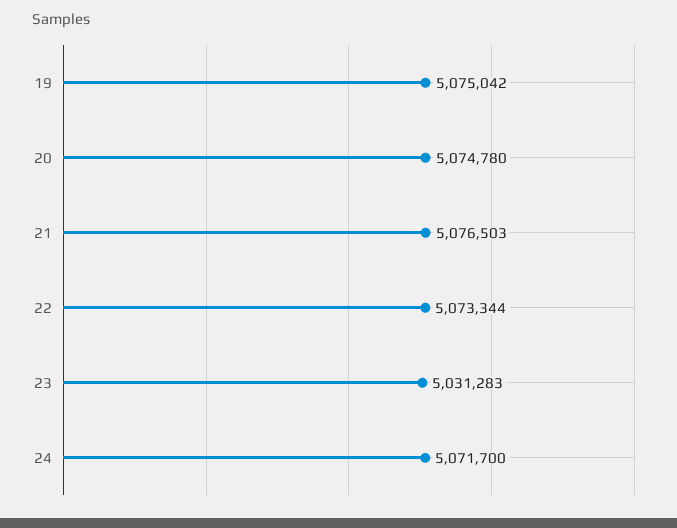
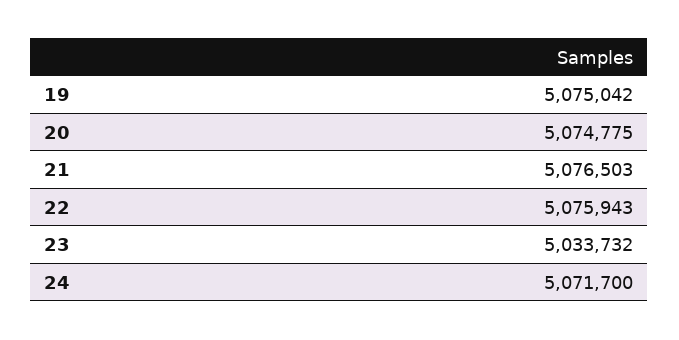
  {
    "19": 5075042,
-   "20": 5074780,
+   "20": 5074775,
    "21": 5076503,
-   "22": 5073344,
+   "22": 5075943,
-   "23": 5031283,
+   "23": 5033732,
    "24": 5071700
  }

